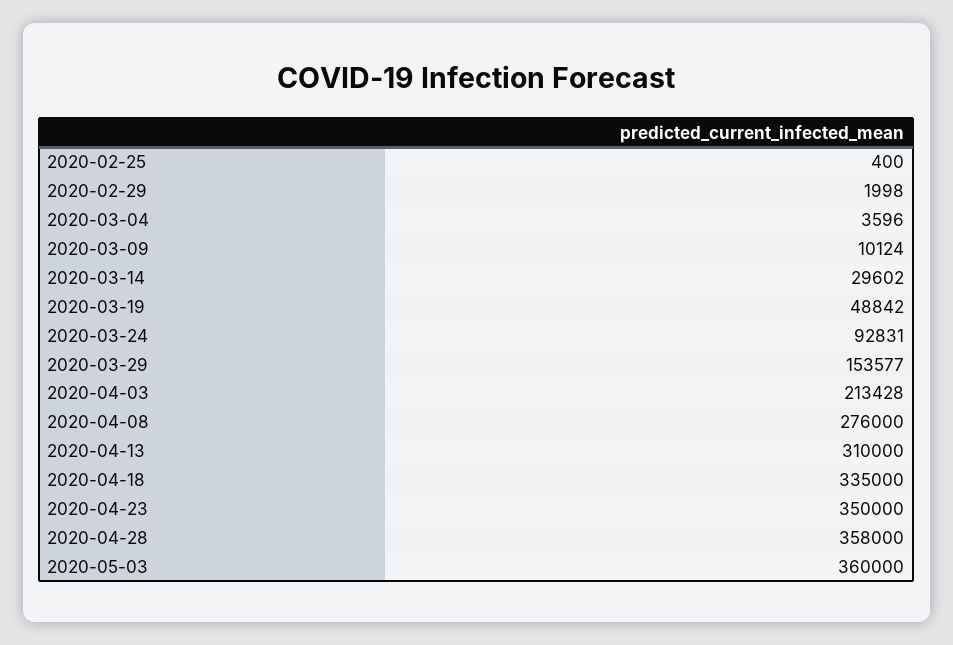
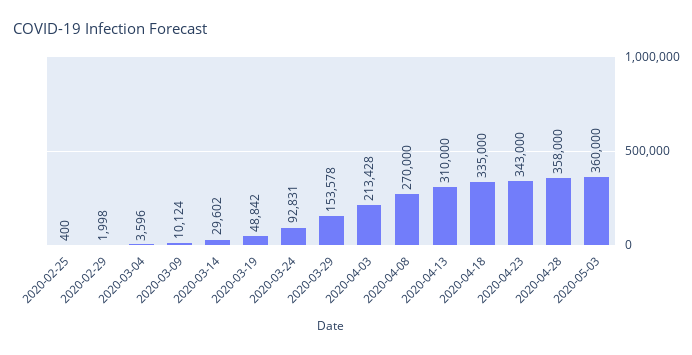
  {
    "2020-02-25": 400,
    "2020-02-29": 1998,
    "2020-03-04": 3596,
    "2020-03-09": 10124,
    "2020-03-14": 29602,
    "2020-03-19": 48842,
    "2020-03-24": 92831,
-   "2020-03-29": 153577,
+   "2020-03-29": 153578,
    "2020-04-03": 213428,
-   "2020-04-08": 276000,
+   "2020-04-08": 270000,
    "2020-04-13": 310000,
    "2020-04-18": 335000,
-   "2020-04-23": 350000,
+   "2020-04-23": 343000,
    "2020-04-28": 358000,
    "2020-05-03": 360000
  }

